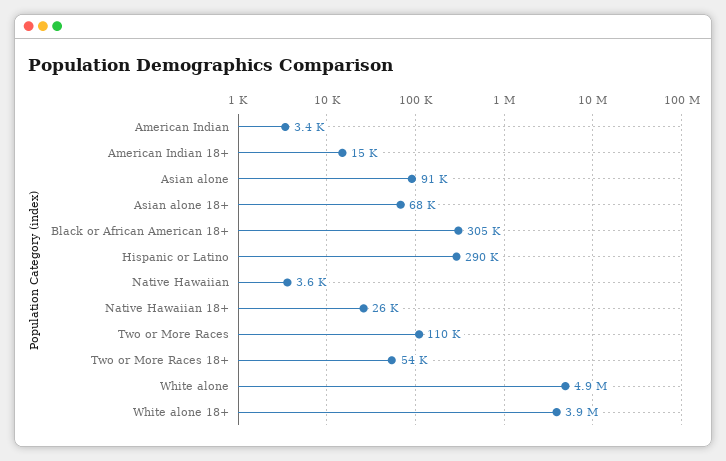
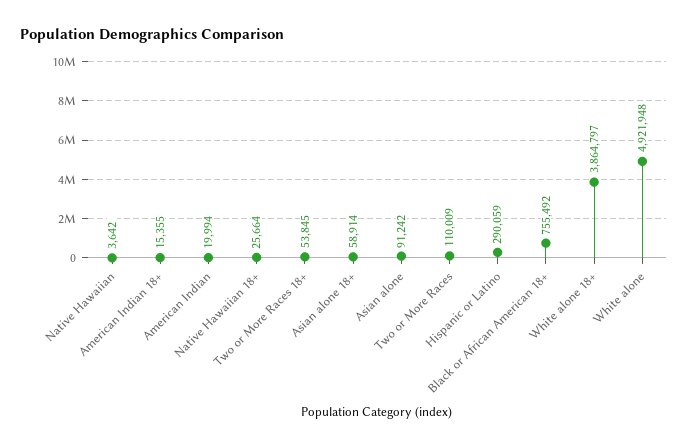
  {
-   "American Indian": 3400,
+   "American Indian": 19994,
    "American Indian 18+": 15355,
    "Asian alone": 91242,
-   "Asian alone 18+": 68000,
+   "Asian alone 18+": 58914,
-   "Black or African American 18+": 305000,
+   "Black or African American 18+": 755492,
    "Hispanic or Latino": 290059,
    "Native Hawaiian": 3642,
    "Native Hawaiian 18+": 25664,
    "Two or More Races": 110009,
    "Two or More Races 18+": 53845,
    "White alone": 4921948,
    "White alone 18+": 3864797
  }

